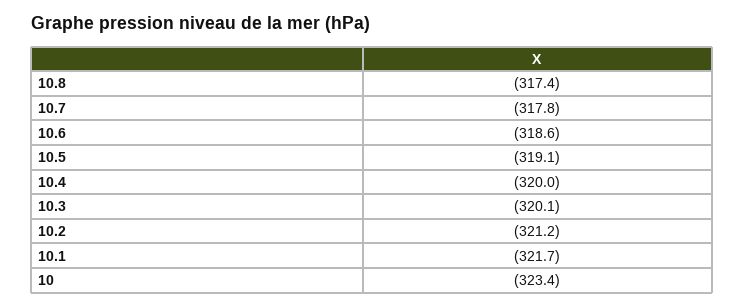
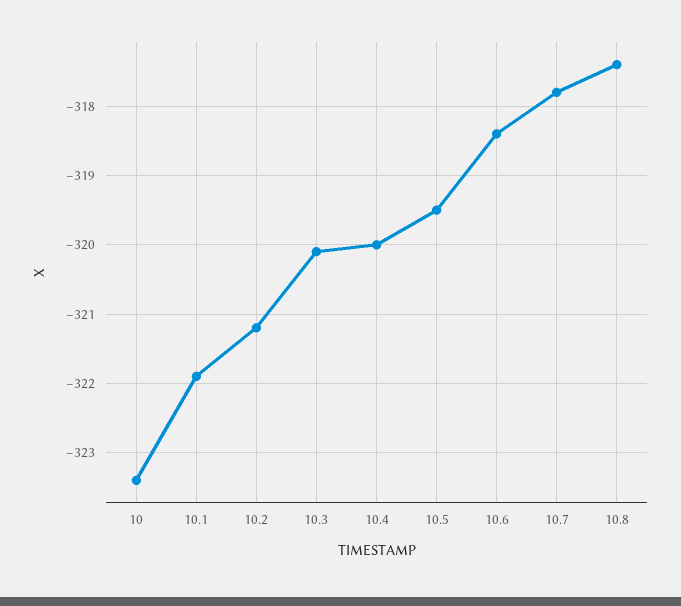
  {
    "10.8": -317.4,
    "10.7": -317.8,
-   "10.6": -318.6,
+   "10.6": -318.4,
-   "10.5": -319.1,
+   "10.5": -319.5,
    "10.4": -320,
    "10.3": -320.1,
    "10.2": -321.2,
-   "10.1": -321.7,
+   "10.1": -321.9,
    "10": -323.4
  }

